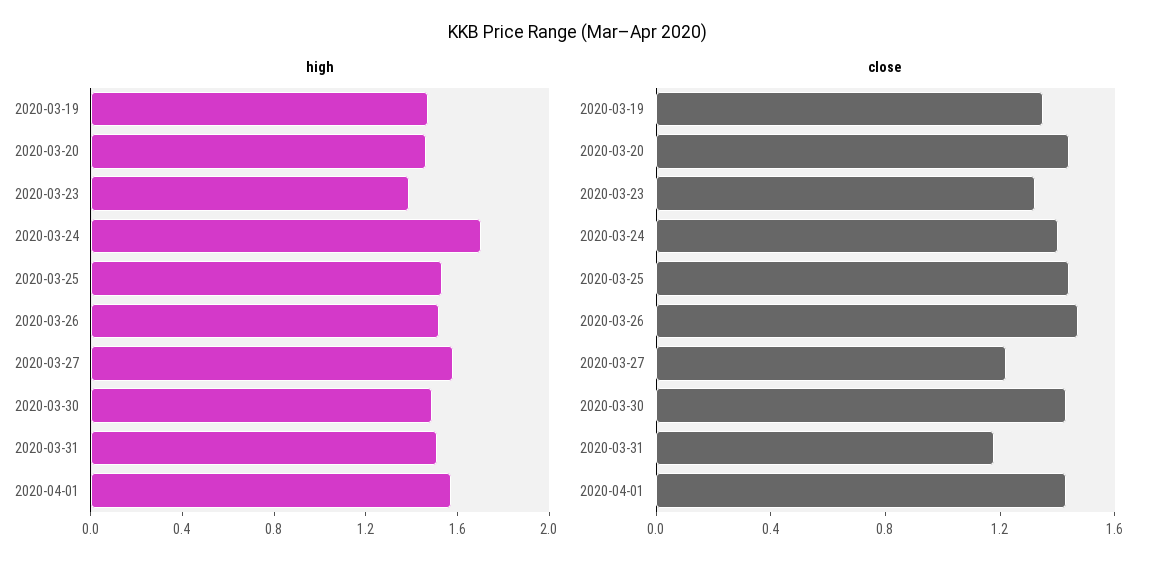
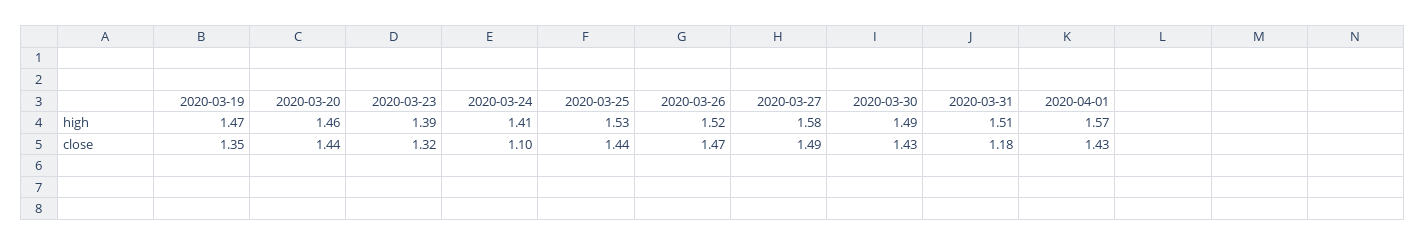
  {
    "high": {
      "2020-03-19": 1.47,
      "2020-03-20": 1.46,
      "2020-03-23": 1.39,
-     "2020-03-24": 1.7,
+     "2020-03-24": 1.41,
      "2020-03-25": 1.53,
      "2020-03-26": 1.52,
      "2020-03-27": 1.58,
      "2020-03-30": 1.49,
      "2020-03-31": 1.51,
      "2020-04-01": 1.57
    },
    "close": {
      "2020-03-19": 1.35,
      "2020-03-20": 1.44,
      "2020-03-23": 1.32,
-     "2020-03-24": 1.4,
+     "2020-03-24": 1.1,
      "2020-03-25": 1.44,
      "2020-03-26": 1.47,
-     "2020-03-27": 1.2,
+     "2020-03-27": 1.49,
      "2020-03-30": 1.43,
      "2020-03-31": 1.18,
      "2020-04-01": 1.43
    }
  }

